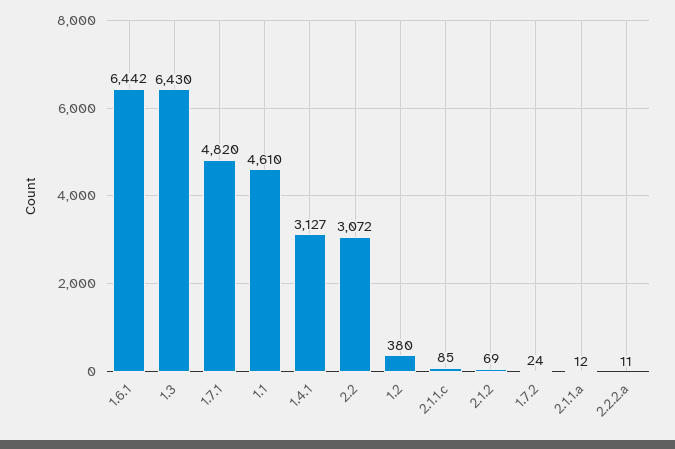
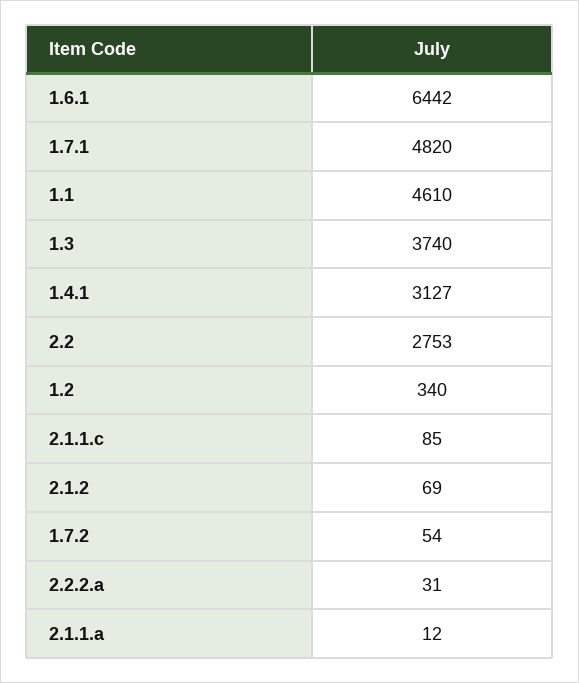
  {
    "1.6.1": 6442,
-   "1.3": 6430,
+   "1.3": 3740,
    "1.7.1": 4820,
    "1.1": 4610,
    "1.4.1": 3127,
-   "2.2": 3072,
+   "2.2": 2753,
-   "1.2": 380,
+   "1.2": 340,
    "2.1.1.c": 85,
    "2.1.2": 69,
-   "1.7.2": 24,
+   "1.7.2": 54,
    "2.1.1.a": 12,
-   "2.2.2.a": 11
+   "2.2.2.a": 31
  }

